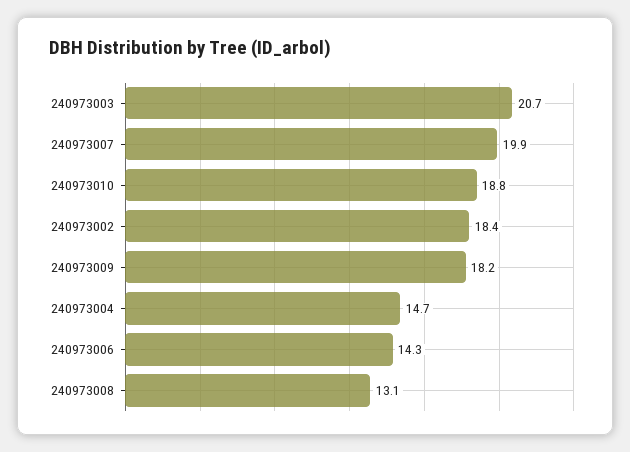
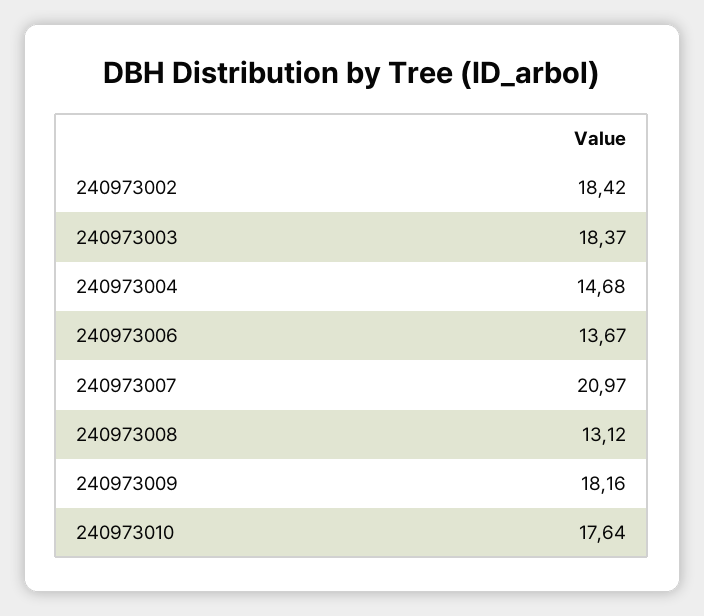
  {
-   "240973003": 20.7,
+   "240973003": 18.37,
-   "240973007": 19.9,
+   "240973007": 20.97,
-   "240973010": 18.8,
+   "240973010": 17.64,
    "240973002": 18.42,
    "240973009": 18.16,
    "240973004": 14.68,
-   "240973006": 14.3,
+   "240973006": 13.67,
    "240973008": 13.12
  }

